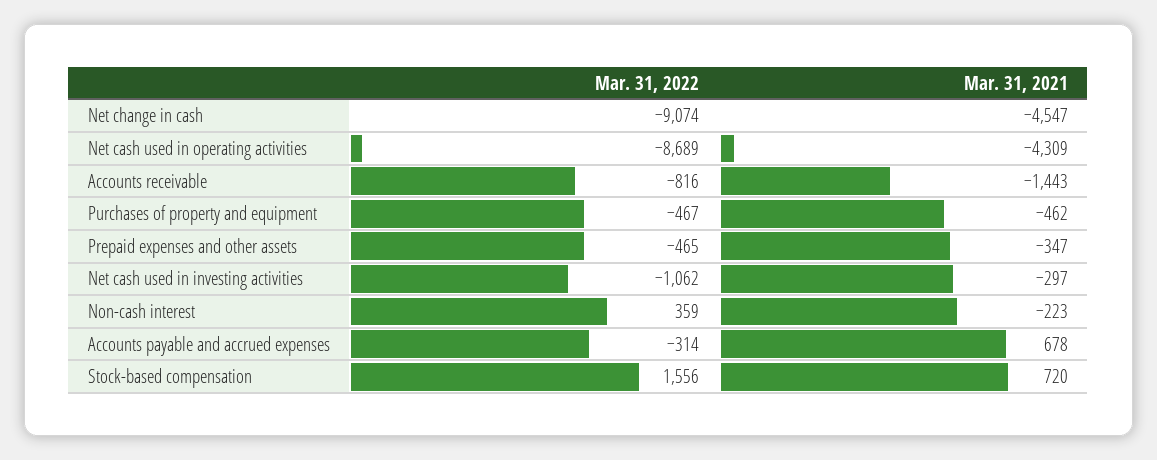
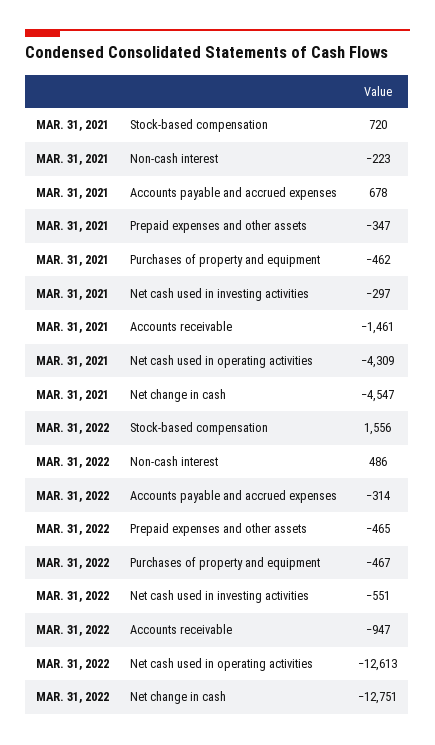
  {
    "Mar. 31, 2022": {
-     "Net change in cash": -9074,
+     "Net change in cash": -12751,
-     "Net cash used in operating activities": -8689,
+     "Net cash used in operating activities": -12613,
-     "Accounts receivable": -816,
+     "Accounts receivable": -947,
      "Purchases of property and equipment": -467,
      "Prepaid expenses and other assets": -465,
-     "Net cash used in investing activities": -1062,
+     "Net cash used in investing activities": -551,
-     "Non-cash interest": 359,
+     "Non-cash interest": 486,
      "Accounts payable and accrued expenses": -314,
      "Stock-based compensation": 1556
    },
    "Mar. 31, 2021": {
      "Net change in cash": -4547,
      "Net cash used in operating activities": -4309,
-     "Accounts receivable": -1443,
+     "Accounts receivable": -1461,
      "Purchases of property and equipment": -462,
      "Prepaid expenses and other assets": -347,
      "Net cash used in investing activities": -297,
      "Non-cash interest": -223,
      "Accounts payable and accrued expenses": 678,
      "Stock-based compensation": 720
    }
  }

